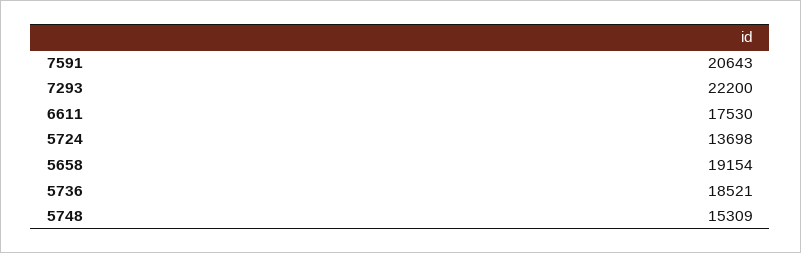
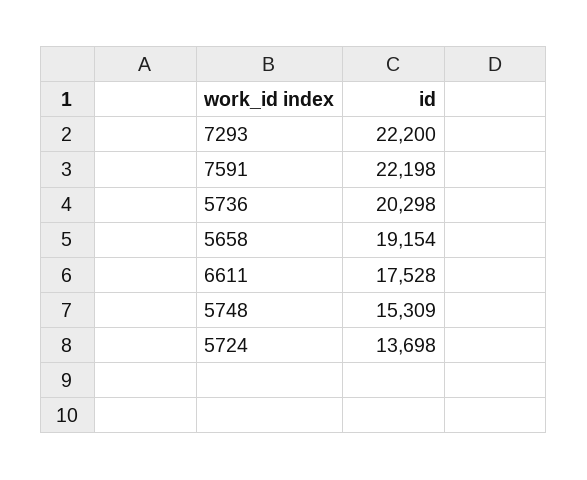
  {
-   "7591": 20643,
+   "7591": 22198,
    "7293": 22200,
-   "6611": 17530,
+   "6611": 17528,
    "5724": 13698,
    "5658": 19154,
-   "5736": 18521,
+   "5736": 20298,
    "5748": 15309
  }

